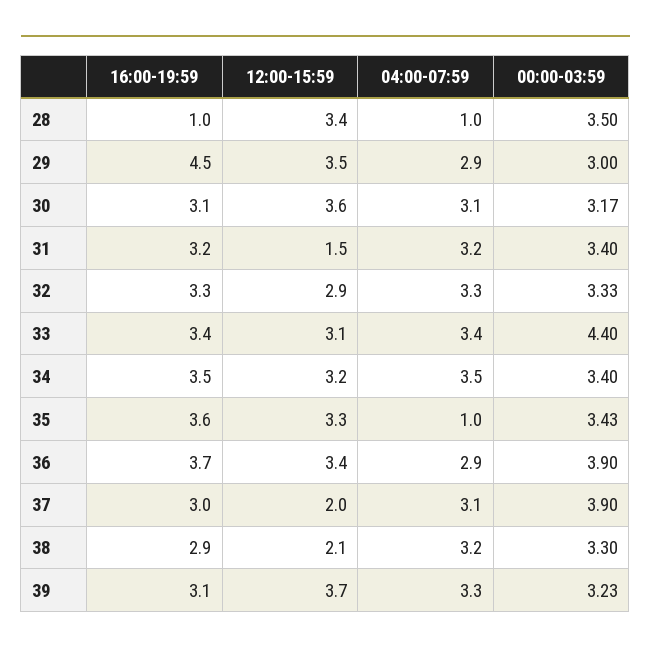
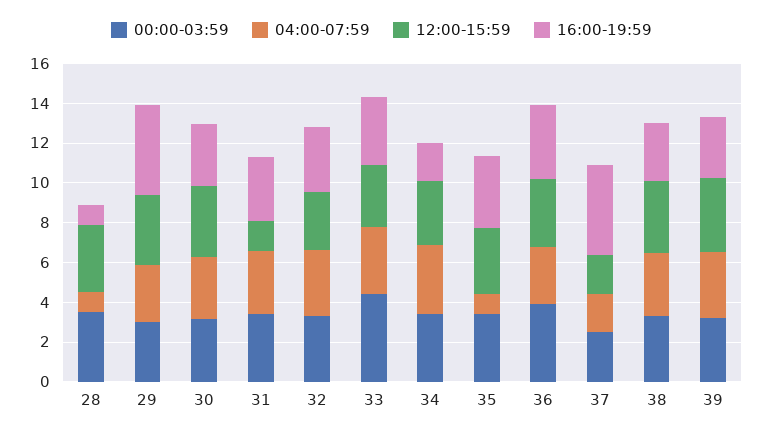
  {
    "16:00-19:59": {
      "28": 1,
      "29": 4.5,
      "30": 3.1,
      "31": 3.2,
      "32": 3.3,
      "33": 3.4,
-     "34": 3.5,
+     "34": 2,
      "35": 3.6,
      "36": 3.7,
-     "37": 3,
+     "37": 4.5,
      "38": 2.9,
      "39": 3.1
    },
    "12:00-15:59": {
      "28": 3.4,
      "29": 3.5,
      "30": 3.6,
      "31": 1.5,
      "32": 2.9,
      "33": 3.1,
      "34": 3.2,
      "35": 3.3,
      "36": 3.4,
      "37": 2,
-     "38": 2.1,
+     "38": 3.5,
      "39": 3.7
    },
    "04:00-07:59": {
      "28": 1,
      "29": 2.9,
      "30": 3.1,
      "31": 3.2,
      "32": 3.3,
      "33": 3.4,
      "34": 3.5,
      "35": 1,
      "36": 2.9,
-     "37": 3.1,
+     "37": 2,
      "38": 3.2,
      "39": 3.3
    },
    "00:00-03:59": {
      "28": 3.5,
      "29": 3,
      "30": 3.17,
      "31": 3.4,
      "32": 3.33,
      "33": 4.4,
      "34": 3.4,
      "35": 3.43,
      "36": 3.9,
-     "37": 3.9,
+     "37": 2.5,
      "38": 3.3,
      "39": 3.23
    }
  }

